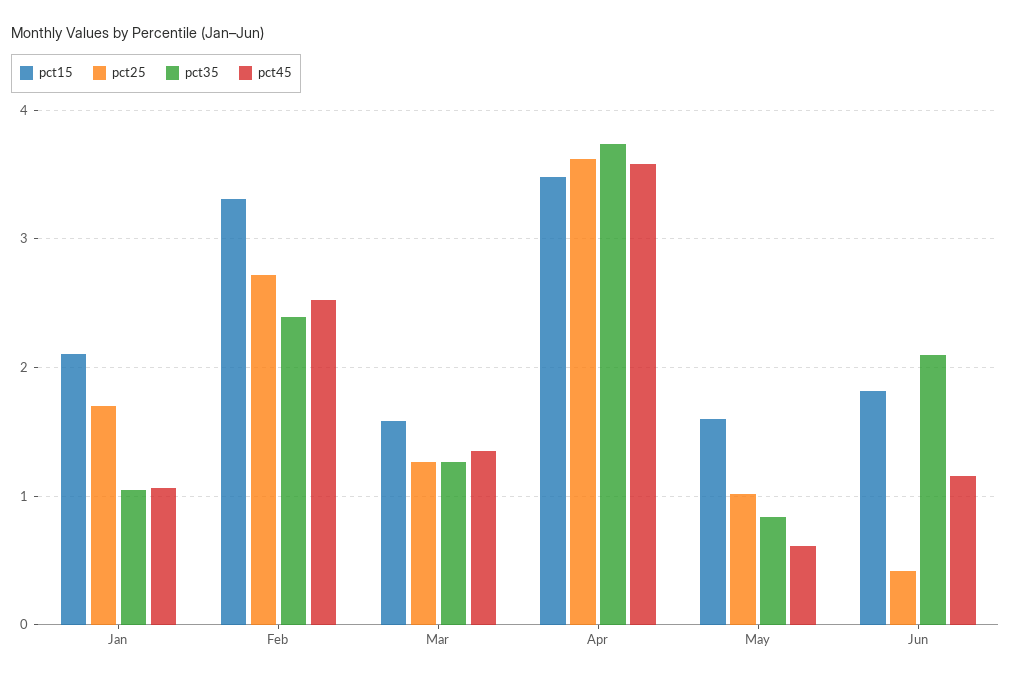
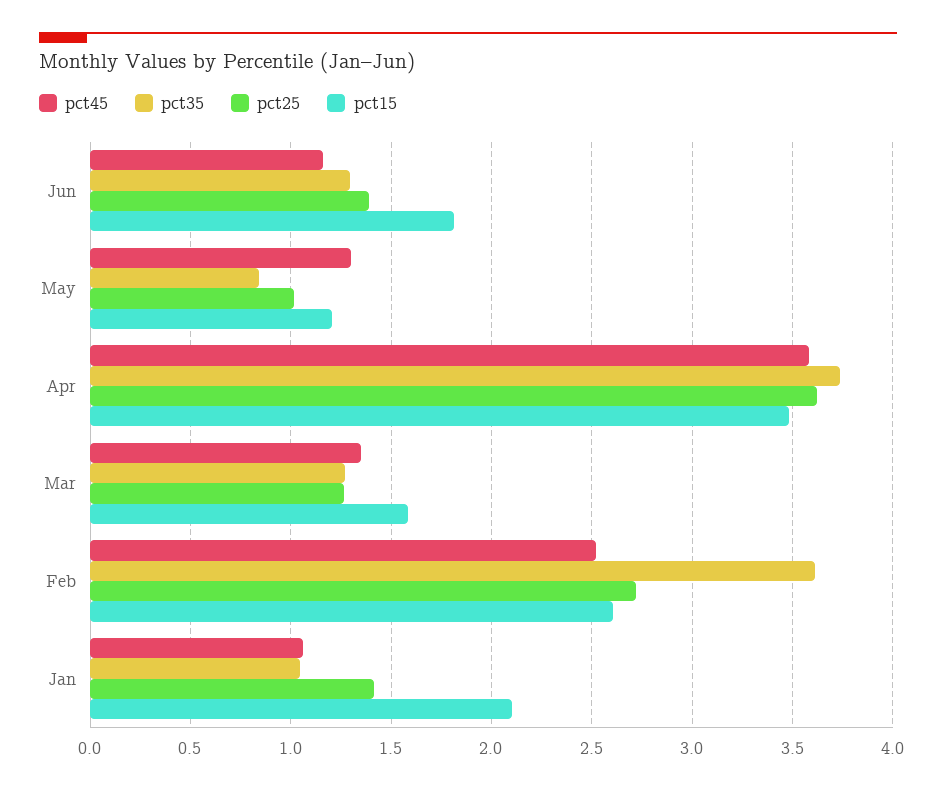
  {
    "pct15": {
      "Jan": 2.1,
-     "Feb": 3.3,
+     "Feb": 2.6,
      "Mar": 1.6,
      "Apr": 3.5,
-     "May": 1.6,
+     "May": 1.2,
      "Jun": 1.8
    },
    "pct25": {
-     "Jan": 1.7,
+     "Jan": 1.4,
      "Feb": 2.7,
      "Mar": 1.25,
      "Apr": 3.6,
      "May": 1,
-     "Jun": 0.4
+     "Jun": 1.4
    },
    "pct35": {
      "Jan": 1.05,
-     "Feb": 2.4,
+     "Feb": 3.6,
      "Mar": 1.25,
      "Apr": 3.75,
      "May": 0.85,
-     "Jun": 2.1
+     "Jun": 1.3
    },
    "pct45": {
      "Jan": 1.05,
      "Feb": 2.5,
      "Mar": 1.35,
      "Apr": 3.6,
-     "May": 0.6,
+     "May": 1.3,
      "Jun": 1.15
    }
  }

